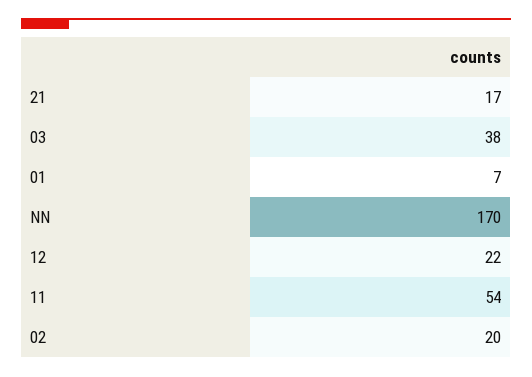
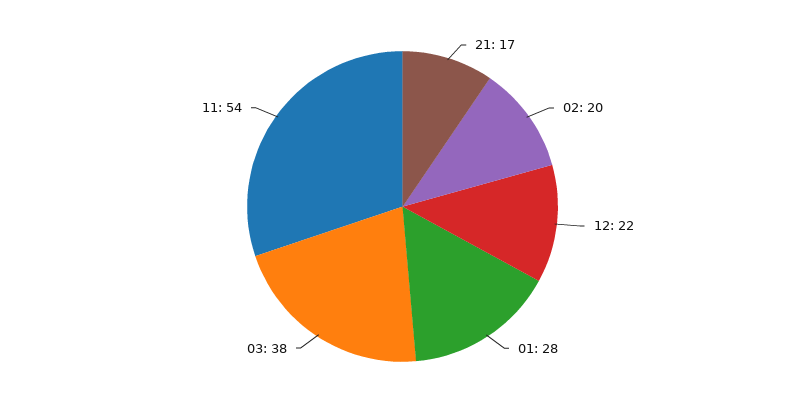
  {
    "21": 17,
    "03": 38,
-   "01": 7,
+   "01": 28,
-   "NN": 170,
    "12": 22,
    "11": 54,
    "02": 20
  }

